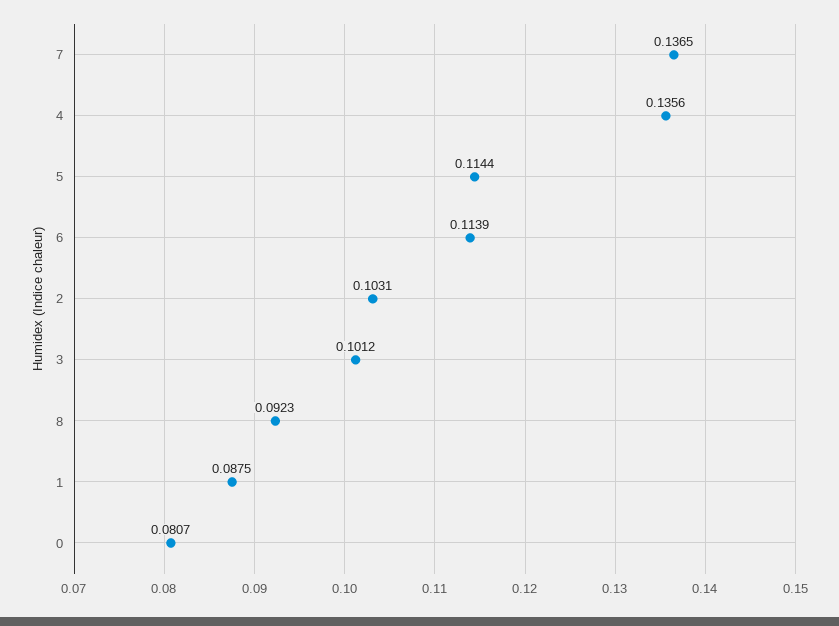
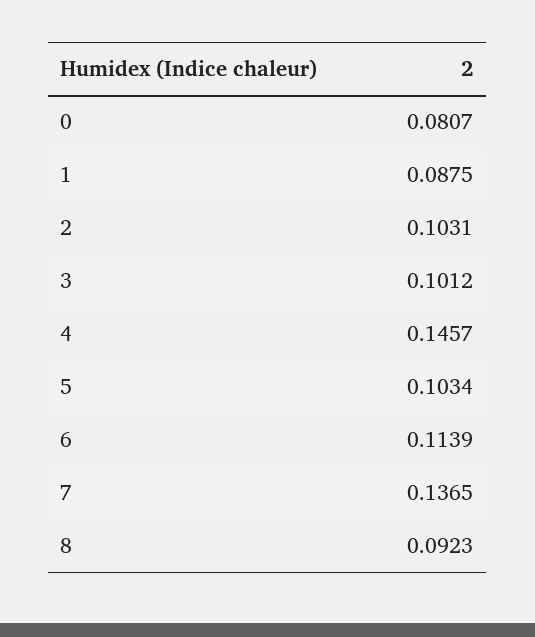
  {
    "7": 0.1365,
-   "4": 0.1356,
+   "4": 0.1457,
-   "5": 0.1144,
+   "5": 0.1034,
    "6": 0.1139,
    "2": 0.1031,
    "3": 0.1012,
    "8": 0.0923,
    "1": 0.0875,
    "0": 0.0807
  }

